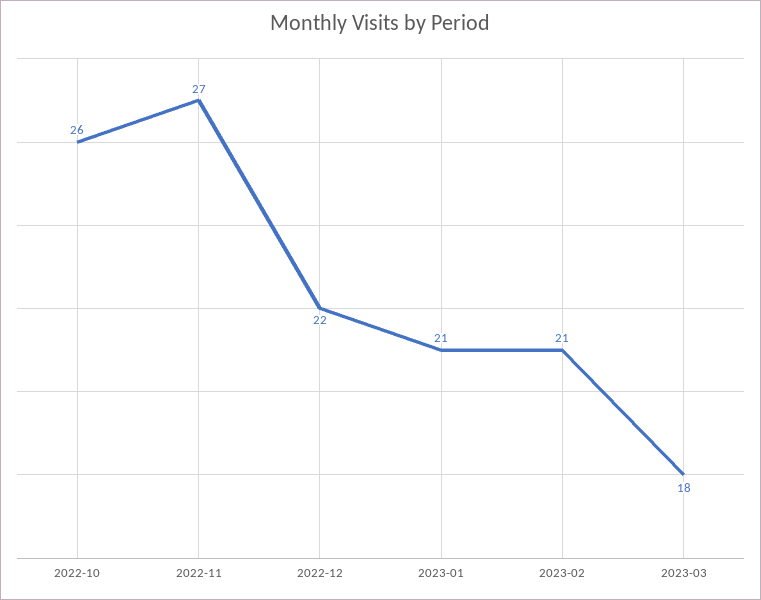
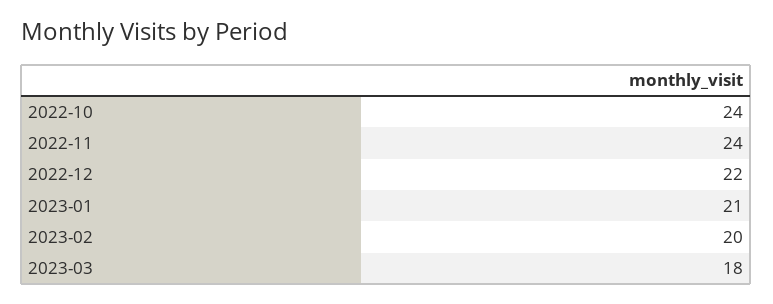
  {
-   "2022-10": 26,
+   "2022-10": 24,
-   "2022-11": 27,
+   "2022-11": 24,
    "2022-12": 22,
    "2023-01": 21,
-   "2023-02": 21,
+   "2023-02": 20,
    "2023-03": 18
  }

